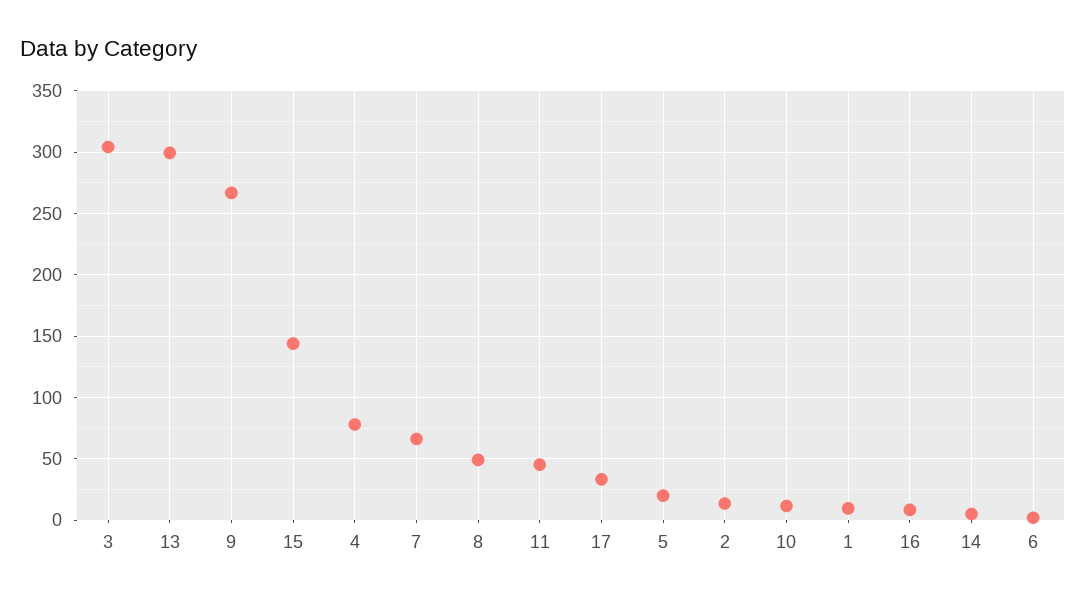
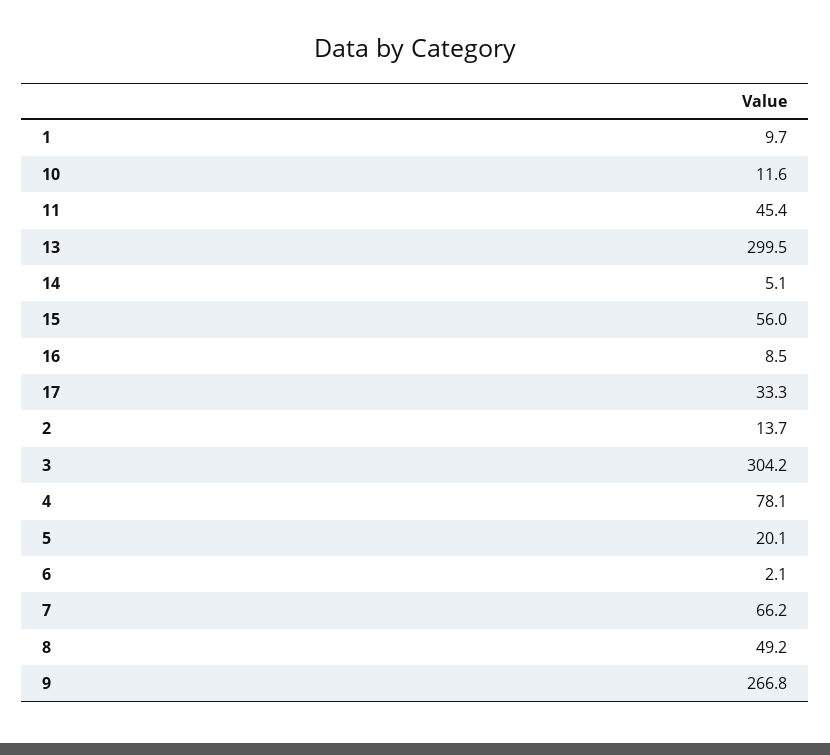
  {
    "3": 304.2,
    "13": 299.5,
    "9": 266.8,
-   "15": 145,
+   "15": 56,
    "4": 78.1,
    "7": 66.2,
    "8": 49.2,
    "11": 45.4,
    "17": 33.3,
    "5": 20.1,
    "2": 13.7,
    "10": 11.6,
    "1": 9.7,
    "16": 8.5,
    "14": 5.1,
    "6": 2.1
  }

